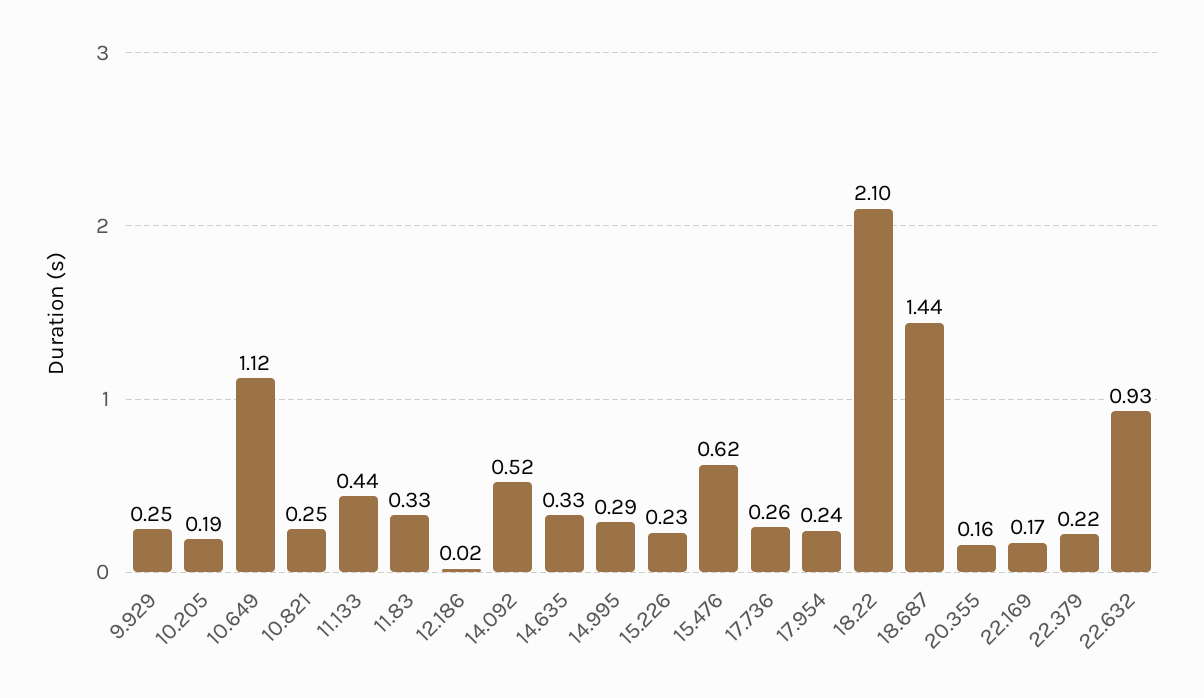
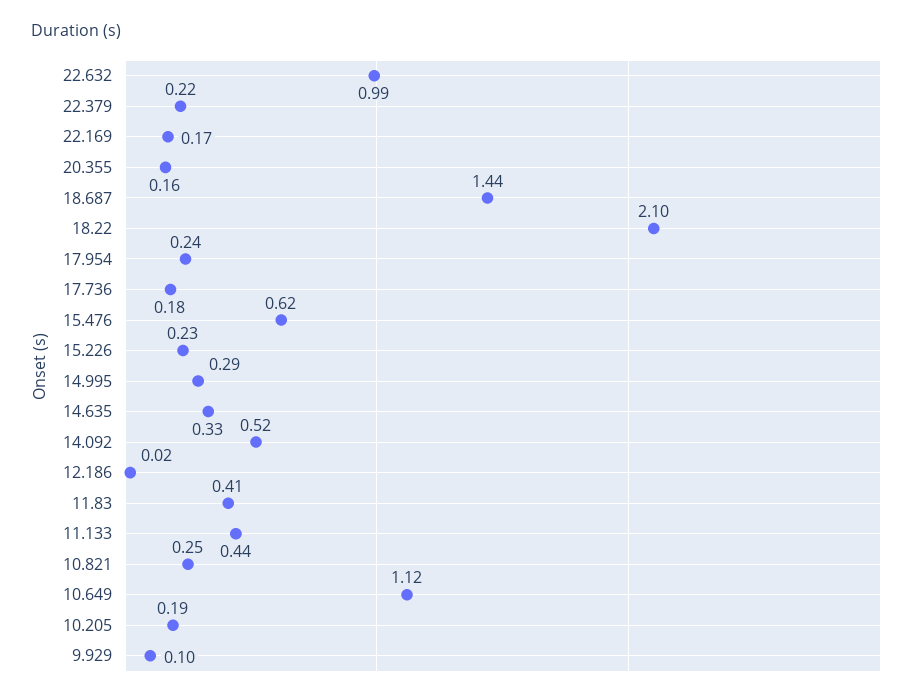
  {
-   "9.929": 0.25,
+   "9.929": 0.1,
    "10.205": 0.19,
    "10.649": 1.12,
    "10.821": 0.25,
    "11.133": 0.44,
-   "11.83": 0.33,
+   "11.83": 0.41,
    "12.186": 0.02,
    "14.092": 0.52,
    "14.635": 0.33,
    "14.995": 0.29,
    "15.226": 0.23,
    "15.476": 0.62,
-   "17.736": 0.26,
+   "17.736": 0.18,
    "17.954": 0.24,
    "18.22": 2.1,
    "18.687": 1.44,
    "20.355": 0.16,
    "22.169": 0.17,
    "22.379": 0.22,
-   "22.632": 0.93
+   "22.632": 0.99
  }

